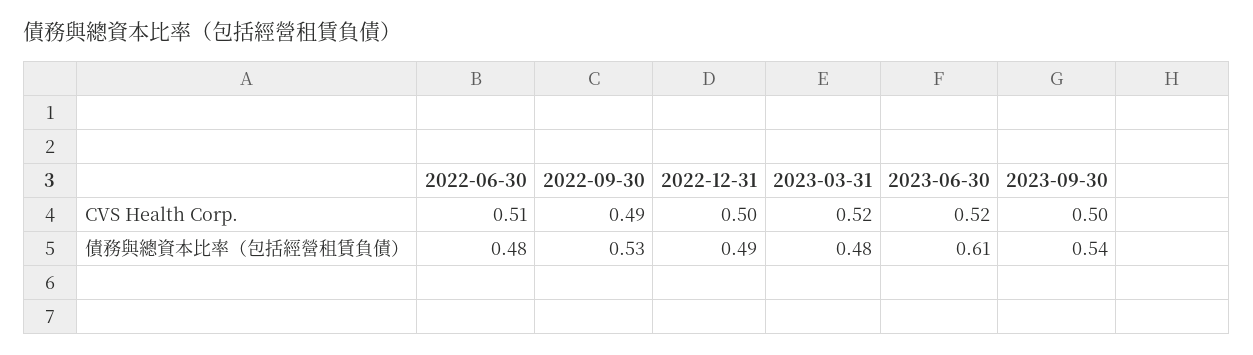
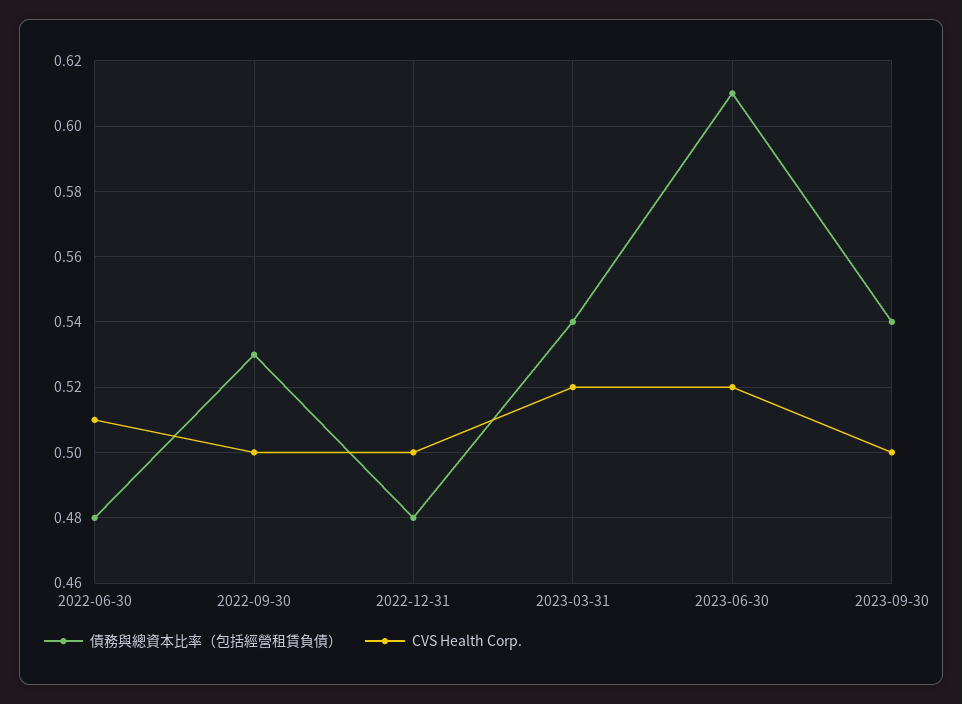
  {
    "CVS Health Corp.": {
      "2022-06-30": 0.51,
-     "2022-09-30": 0.49,
+     "2022-09-30": 0.5,
      "2022-12-31": 0.5,
      "2023-03-31": 0.52,
      "2023-06-30": 0.52,
      "2023-09-30": 0.5
    },
    "債務與總資本比率（包括經營租賃負債）": {
      "2022-06-30": 0.48,
      "2022-09-30": 0.53,
-     "2022-12-31": 0.49,
+     "2022-12-31": 0.48,
-     "2023-03-31": 0.48,
+     "2023-03-31": 0.54,
      "2023-06-30": 0.61,
      "2023-09-30": 0.54
    }
  }

